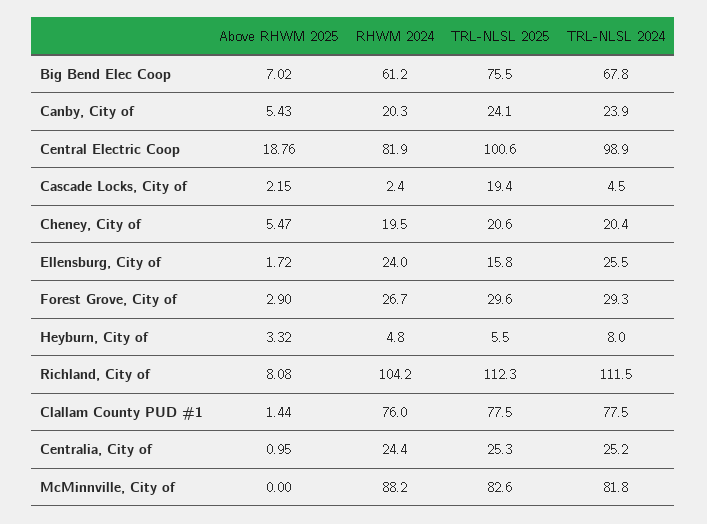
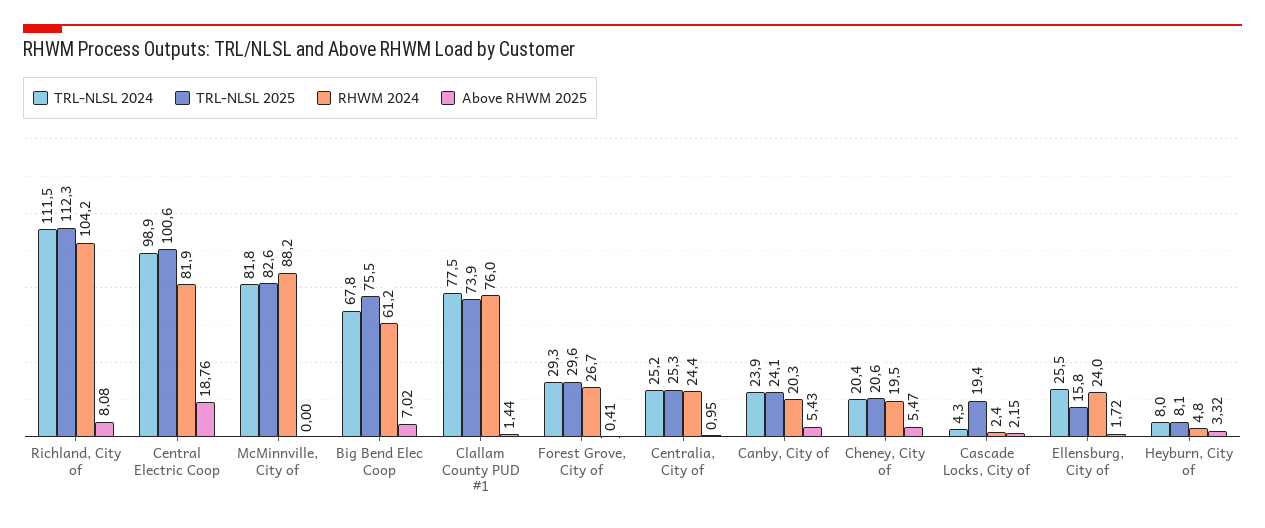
  {
    "Above RHWM 2025": {
      "Big Bend Elec Coop": 7.02,
      "Canby, City of": 5.43,
      "Central Electric Coop": 18.76,
      "Cascade Locks, City of": 2.15,
      "Cheney, City of": 5.47,
      "Ellensburg, City of": 1.72,
-     "Forest Grove, City of": 2.9,
+     "Forest Grove, City of": 0.41,
      "Heyburn, City of": 3.32,
      "Richland, City of": 8.08,
      "Clallam County PUD #1": 1.44,
      "Centralia, City of": 0.95,
      "McMinnville, City of": 0
    },
    "RHWM 2024": {
      "Big Bend Elec Coop": 61.2,
      "Canby, City of": 20.3,
      "Central Electric Coop": 81.9,
      "Cascade Locks, City of": 2.4,
      "Cheney, City of": 19.5,
      "Ellensburg, City of": 24,
      "Forest Grove, City of": 26.7,
      "Heyburn, City of": 4.8,
      "Richland, City of": 104.2,
      "Clallam County PUD #1": 76,
      "Centralia, City of": 24.4,
      "McMinnville, City of": 88.2
    },
    "TRL-NLSL 2025": {
      "Big Bend Elec Coop": 75.5,
      "Canby, City of": 24.1,
      "Central Electric Coop": 100.6,
      "Cascade Locks, City of": 19.4,
      "Cheney, City of": 20.6,
      "Ellensburg, City of": 15.8,
      "Forest Grove, City of": 29.6,
-     "Heyburn, City of": 5.5,
+     "Heyburn, City of": 8.1,
      "Richland, City of": 112.3,
-     "Clallam County PUD #1": 77.5,
+     "Clallam County PUD #1": 73.9,
      "Centralia, City of": 25.3,
      "McMinnville, City of": 82.6
    },
    "TRL-NLSL 2024": {
      "Big Bend Elec Coop": 67.8,
      "Canby, City of": 23.9,
      "Central Electric Coop": 98.9,
-     "Cascade Locks, City of": 4.5,
+     "Cascade Locks, City of": 4.3,
      "Cheney, City of": 20.4,
      "Ellensburg, City of": 25.5,
      "Forest Grove, City of": 29.3,
      "Heyburn, City of": 8,
      "Richland, City of": 111.5,
      "Clallam County PUD #1": 77.5,
      "Centralia, City of": 25.2,
      "McMinnville, City of": 81.8
    }
  }

